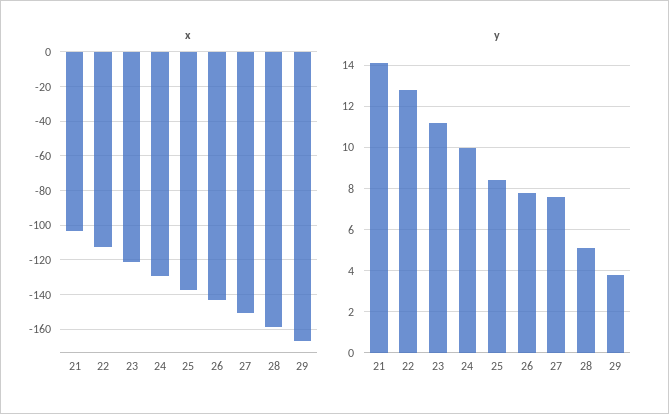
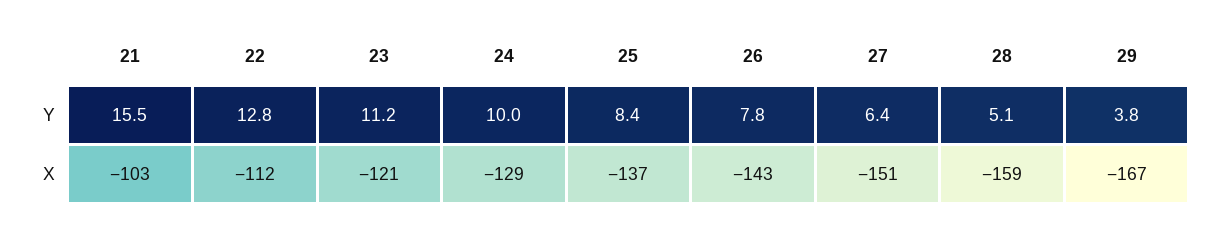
  {
    "x": {
      "21": -103,
      "22": -112,
      "23": -121,
      "24": -129,
      "25": -137,
      "26": -143,
      "27": -151,
      "28": -159,
      "29": -167
    },
    "y": {
-     "21": 14,
+     "21": 15.5,
      "22": 12.8,
      "23": 11.2,
      "24": 10,
      "25": 8.4,
      "26": 7.8,
-     "27": 7.5,
+     "27": 6.4,
      "28": 5.1,
      "29": 3.8
    }
  }

